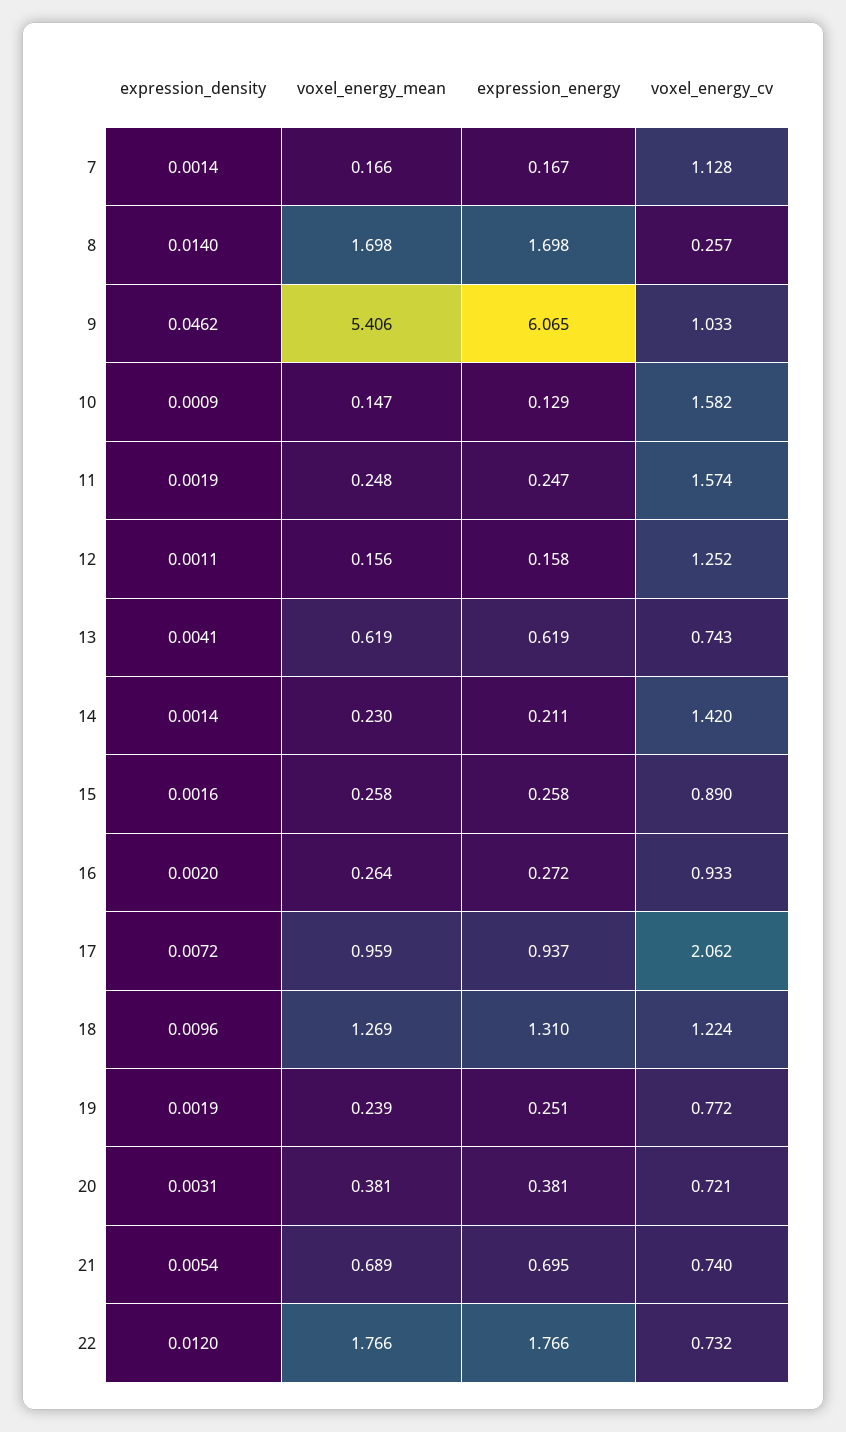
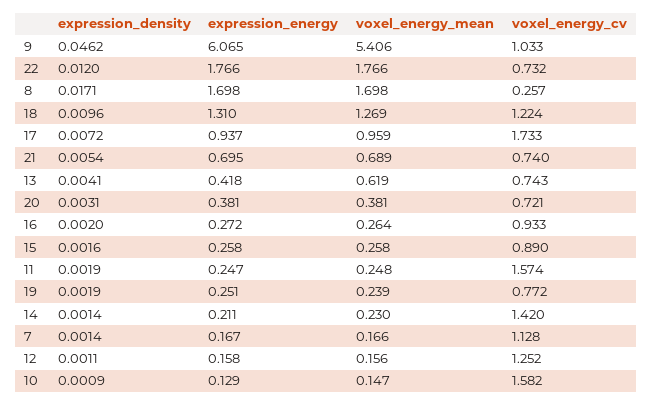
  {
    "expression_density": {
      "7": 0.0014,
-     "8": 0.014,
+     "8": 0.0171,
      "9": 0.0462,
      "10": 0.0009,
      "11": 0.0019,
      "12": 0.0011,
      "13": 0.0041,
      "14": 0.0014,
      "15": 0.0016,
      "16": 0.002,
      "17": 0.0072,
      "18": 0.0096,
      "19": 0.0019,
      "20": 0.0031,
      "21": 0.0054,
      "22": 0.012
    },
    "voxel_energy_mean": {
      "7": 0.166,
      "8": 1.698,
      "9": 5.406,
      "10": 0.147,
      "11": 0.248,
      "12": 0.156,
      "13": 0.619,
      "14": 0.23,
      "15": 0.258,
      "16": 0.264,
      "17": 0.959,
      "18": 1.269,
      "19": 0.239,
      "20": 0.381,
      "21": 0.689,
      "22": 1.766
    },
    "expression_energy": {
      "7": 0.167,
      "8": 1.698,
      "9": 6.065,
      "10": 0.129,
      "11": 0.247,
      "12": 0.158,
-     "13": 0.619,
+     "13": 0.418,
      "14": 0.211,
      "15": 0.258,
      "16": 0.272,
      "17": 0.937,
      "18": 1.31,
      "19": 0.251,
      "20": 0.381,
      "21": 0.695,
      "22": 1.766
    },
    "voxel_energy_cv": {
      "7": 1.128,
      "8": 0.257,
      "9": 1.033,
      "10": 1.582,
      "11": 1.574,
      "12": 1.252,
      "13": 0.743,
      "14": 1.42,
      "15": 0.89,
      "16": 0.933,
-     "17": 2.062,
+     "17": 1.733,
      "18": 1.224,
      "19": 0.772,
      "20": 0.721,
      "21": 0.74,
      "22": 0.732
    }
  }

